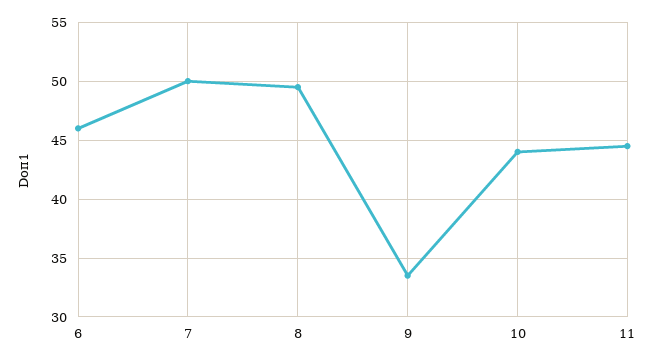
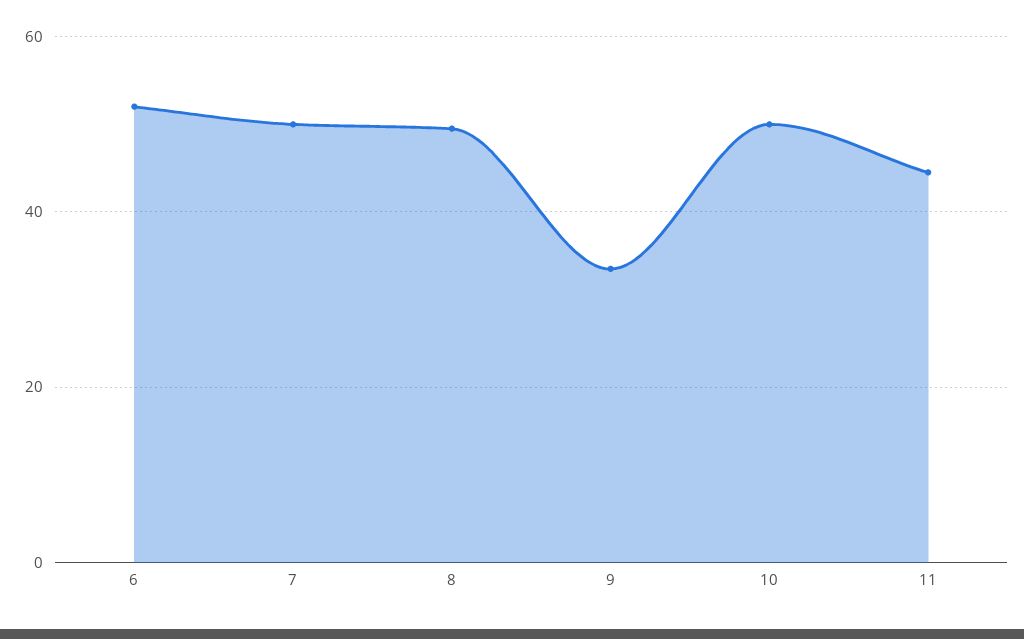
  {
-   "6": 46,
+   "6": 52,
    "7": 50,
    "8": 50,
    "9": 34,
-   "10": 44,
+   "10": 50,
    "11": 45
  }

